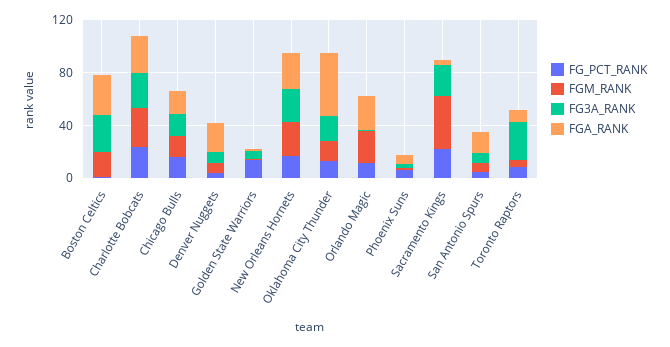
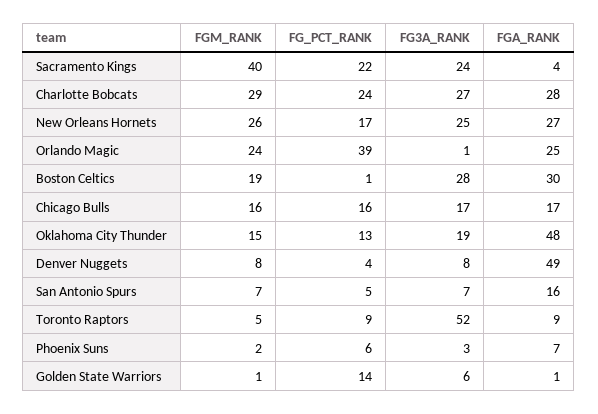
  {
    "FG_PCT_RANK": {
      "Boston Celtics": 1,
      "Charlotte Bobcats": 24,
      "Chicago Bulls": 16,
      "Denver Nuggets": 4,
      "Golden State Warriors": 14,
      "New Orleans Hornets": 17,
      "Oklahoma City Thunder": 13,
-     "Orlando Magic": 10,
+     "Orlando Magic": 39,
      "Phoenix Suns": 6,
      "Sacramento Kings": 22,
      "San Antonio Spurs": 5,
      "Toronto Raptors": 9
    },
    "FGM_RANK": {
      "Boston Celtics": 19,
      "Charlotte Bobcats": 29,
      "Chicago Bulls": 16,
      "Denver Nuggets": 8,
      "Golden State Warriors": 1,
      "New Orleans Hornets": 26,
      "Oklahoma City Thunder": 15,
      "Orlando Magic": 24,
      "Phoenix Suns": 2,
      "Sacramento Kings": 40,
      "San Antonio Spurs": 7,
      "Toronto Raptors": 5
    },
    "FG3A_RANK": {
      "Boston Celtics": 28,
      "Charlotte Bobcats": 27,
      "Chicago Bulls": 17,
      "Denver Nuggets": 8,
      "Golden State Warriors": 6,
      "New Orleans Hornets": 25,
      "Oklahoma City Thunder": 19,
      "Orlando Magic": 1,
      "Phoenix Suns": 3,
      "Sacramento Kings": 24,
      "San Antonio Spurs": 7,
-     "Toronto Raptors": 30
+     "Toronto Raptors": 52
    },
    "FGA_RANK": {
      "Boston Celtics": 30,
      "Charlotte Bobcats": 28,
      "Chicago Bulls": 17,
-     "Denver Nuggets": 20,
+     "Denver Nuggets": 49,
      "Golden State Warriors": 1,
      "New Orleans Hornets": 27,
      "Oklahoma City Thunder": 48,
      "Orlando Magic": 25,
      "Phoenix Suns": 7,
      "Sacramento Kings": 4,
      "San Antonio Spurs": 16,
      "Toronto Raptors": 9
    }
  }

